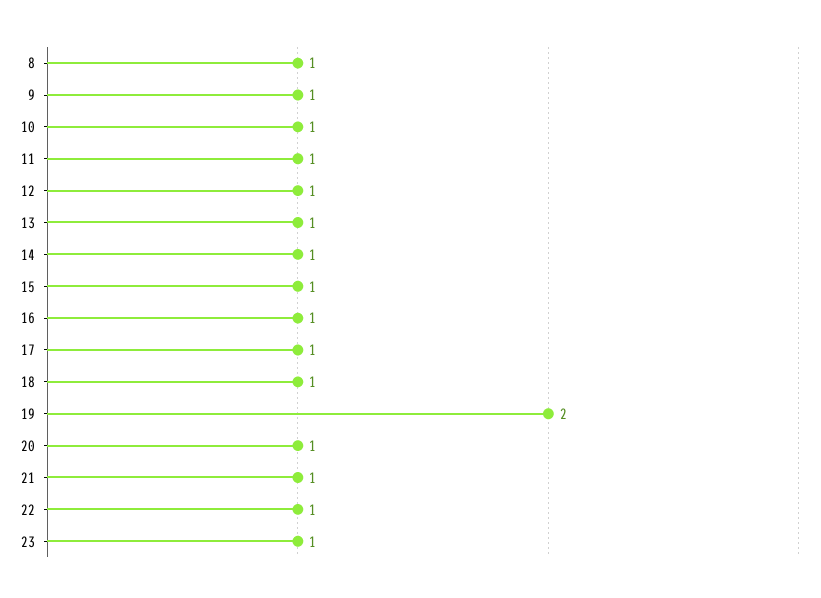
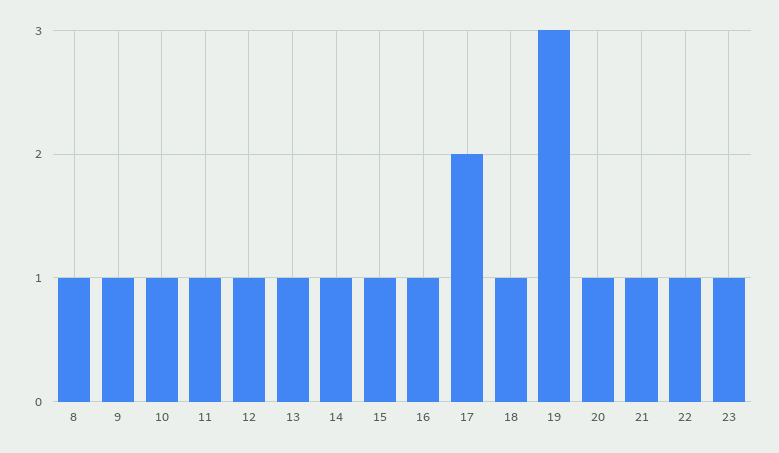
  {
    "8": 1,
    "9": 1,
    "10": 1,
    "11": 1,
    "12": 1,
    "13": 1,
    "14": 1,
    "15": 1,
    "16": 1,
-   "17": 1,
+   "17": 2,
    "18": 1,
-   "19": 2,
+   "19": 3,
    "20": 1,
    "21": 1,
    "22": 1,
    "23": 1
  }

